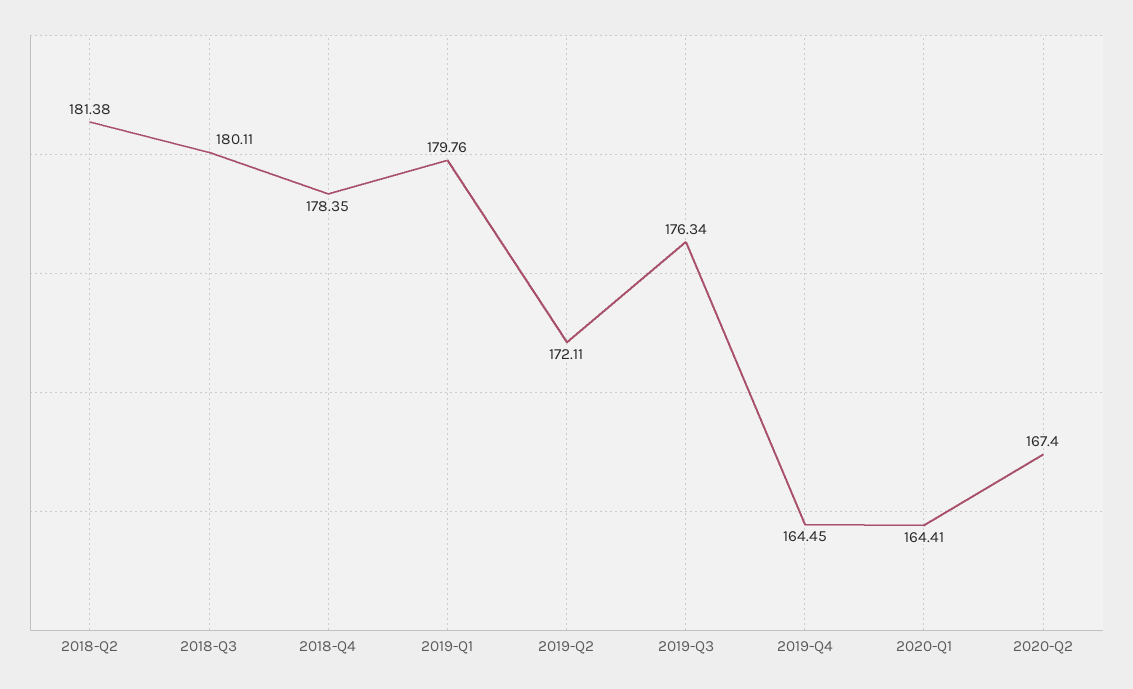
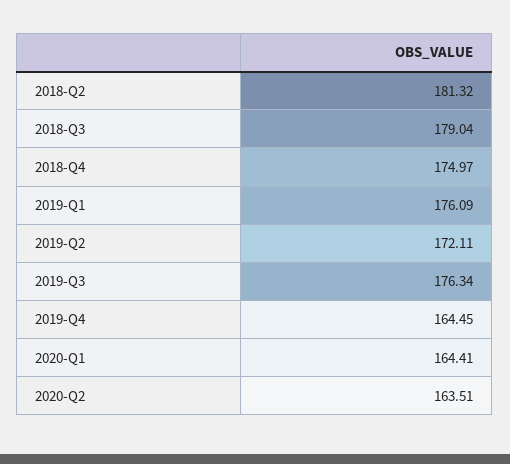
  {
-   "2018-Q2": 181.38,
+   "2018-Q2": 181.32,
-   "2018-Q3": 180.11,
+   "2018-Q3": 179.04,
-   "2018-Q4": 178.35,
+   "2018-Q4": 174.97,
-   "2019-Q1": 179.76,
+   "2019-Q1": 176.09,
    "2019-Q2": 172.11,
    "2019-Q3": 176.34,
    "2019-Q4": 164.45,
    "2020-Q1": 164.41,
-   "2020-Q2": 167.4
+   "2020-Q2": 163.51
  }

